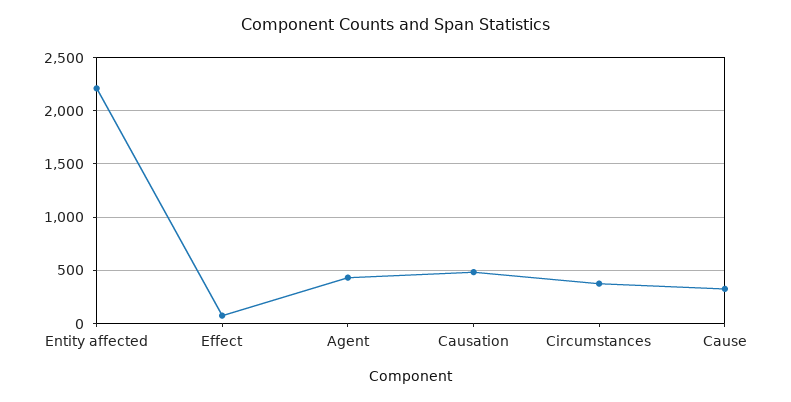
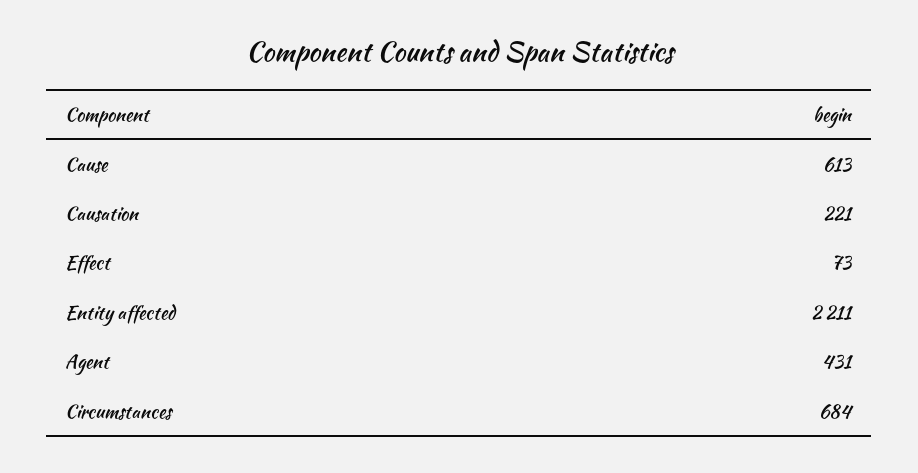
  {
    "Entity affected": 2211,
    "Effect": 73,
    "Agent": 431,
-   "Causation": 500,
+   "Causation": 221,
-   "Circumstances": 400,
+   "Circumstances": 684,
-   "Cause": 300
+   "Cause": 613
  }

